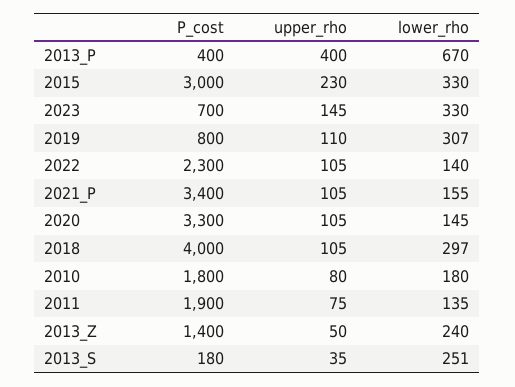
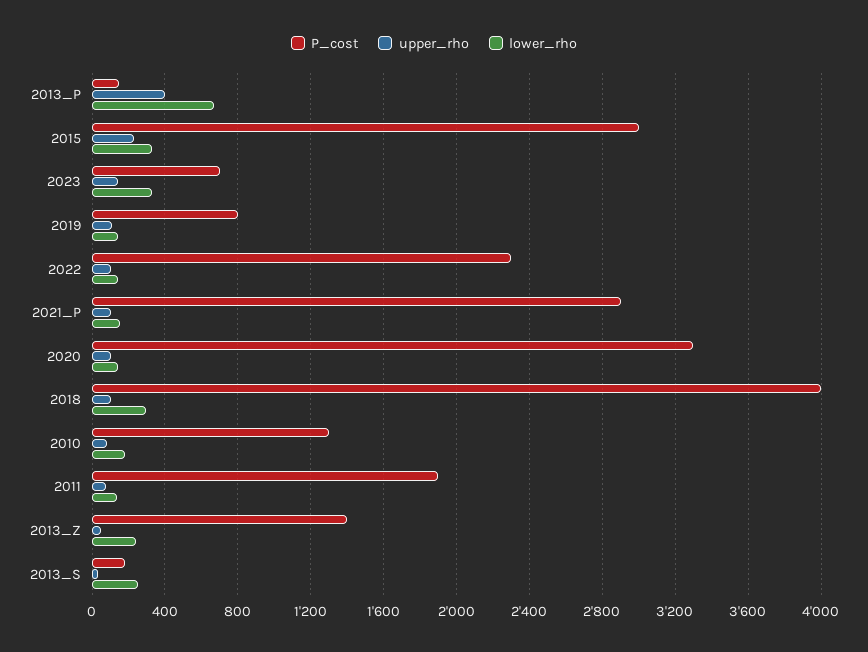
  {
    "P_cost": {
-     "2013_P": 400,
+     "2013_P": 150,
      "2015": 3000,
      "2023": 700,
      "2019": 800,
      "2022": 2300,
-     "2021_P": 3400,
+     "2021_P": 2900,
      "2020": 3300,
      "2018": 4000,
-     "2010": 1800,
+     "2010": 1300,
      "2011": 1900,
      "2013_Z": 1400,
      "2013_S": 180
    },
    "upper_rho": {
      "2013_P": 400,
      "2015": 230,
      "2023": 145,
      "2019": 110,
      "2022": 105,
      "2021_P": 105,
      "2020": 105,
      "2018": 105,
      "2010": 80,
      "2011": 75,
      "2013_Z": 50,
      "2013_S": 35
    },
    "lower_rho": {
      "2013_P": 670,
      "2015": 330,
      "2023": 330,
-     "2019": 307,
+     "2019": 150,
      "2022": 140,
      "2021_P": 155,
      "2020": 145,
      "2018": 297,
      "2010": 180,
      "2011": 135,
      "2013_Z": 240,
      "2013_S": 251
    }
  }

